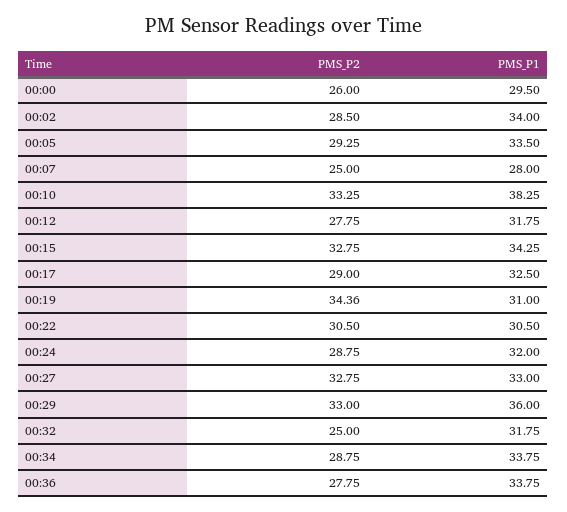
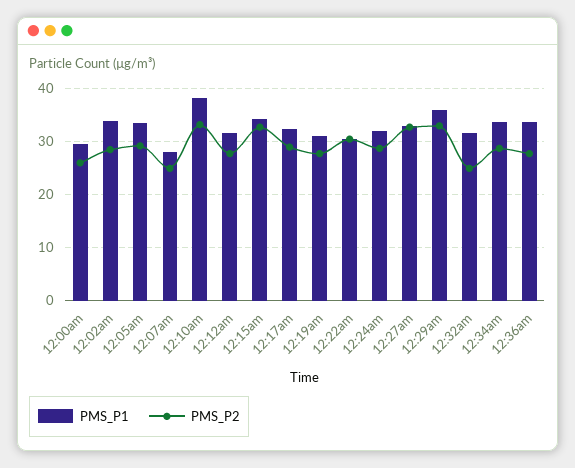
  {
    "PMS_P2": {
      "00:00": 26,
      "00:02": 28.5,
      "00:05": 29.25,
      "00:07": 25,
      "00:10": 33.25,
      "00:12": 27.75,
      "00:15": 32.75,
      "00:17": 29,
-     "00:19": 34.36,
+     "00:19": 28,
      "00:22": 30.5,
      "00:24": 28.75,
      "00:27": 32.75,
      "00:29": 33,
      "00:32": 25,
      "00:34": 28.75,
      "00:36": 27.75
    },
    "PMS_P1": {
      "00:00": 29.5,
      "00:02": 34,
      "00:05": 33.5,
      "00:07": 28,
      "00:10": 38.25,
      "00:12": 31.75,
      "00:15": 34.25,
      "00:17": 32.5,
      "00:19": 31,
      "00:22": 30.5,
      "00:24": 32,
      "00:27": 33,
      "00:29": 36,
      "00:32": 31.75,
      "00:34": 33.75,
      "00:36": 33.75
    }
  }

